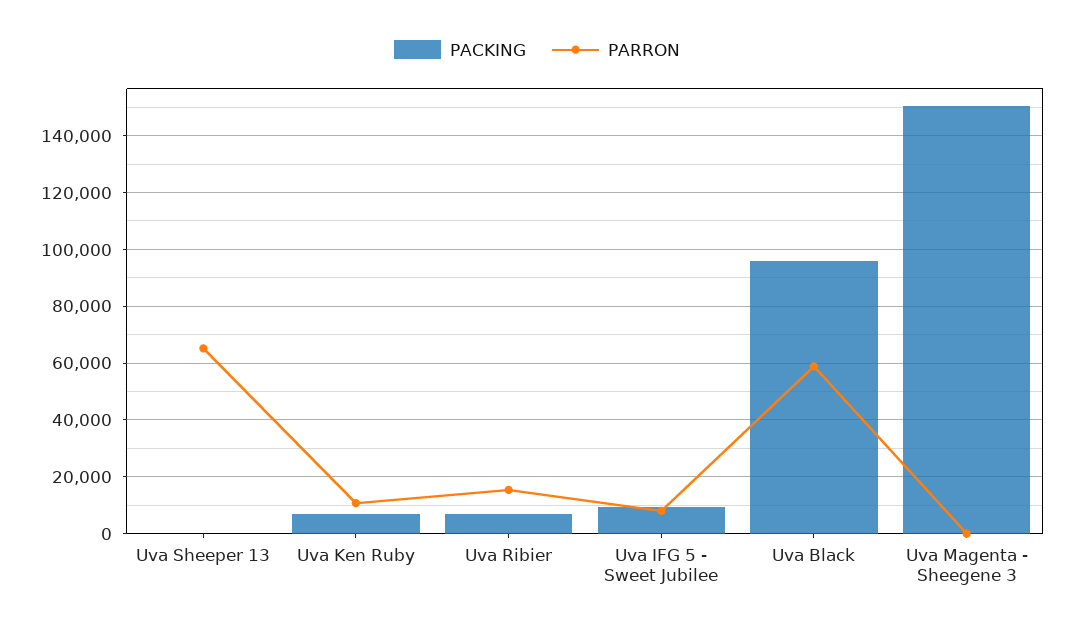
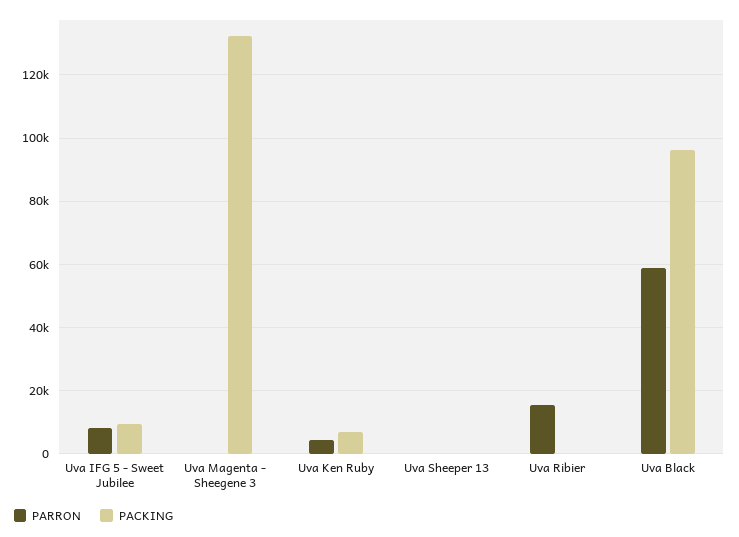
  {
    "PACKING": {
      "Uva Sheeper 13": 0,
      "Uva Ken Ruby": 6000,
-     "Uva Ribier": 7500,
+     "Uva Ribier": 0,
      "Uva IFG 5 - Sweet Jubilee": 10000,
      "Uva Black": 96000,
-     "Uva Magenta - Sheegene 3": 150000
+     "Uva Magenta - Sheegene 3": 132000
    },
    "PARRON": {
-     "Uva Sheeper 13": 65000,
+     "Uva Sheeper 13": 0,
-     "Uva Ken Ruby": 10000,
+     "Uva Ken Ruby": 4000,
      "Uva Ribier": 16000,
      "Uva IFG 5 - Sweet Jubilee": 8000,
      "Uva Black": 58000,
      "Uva Magenta - Sheegene 3": 0
    }
  }

